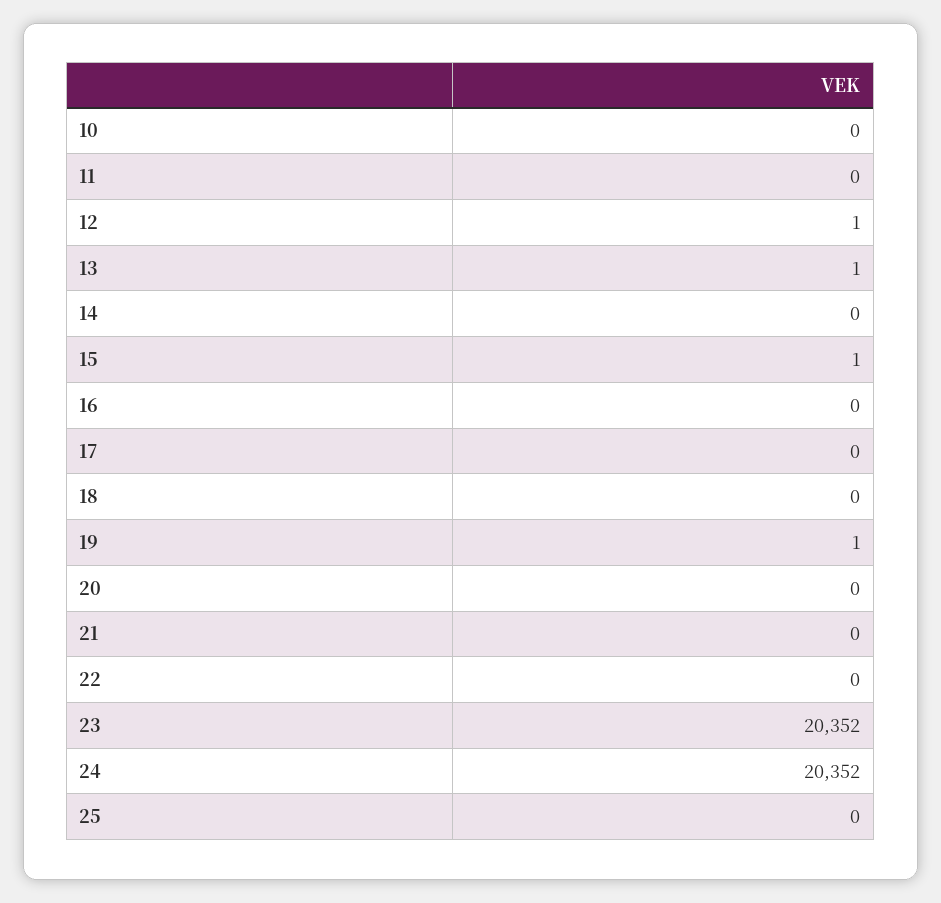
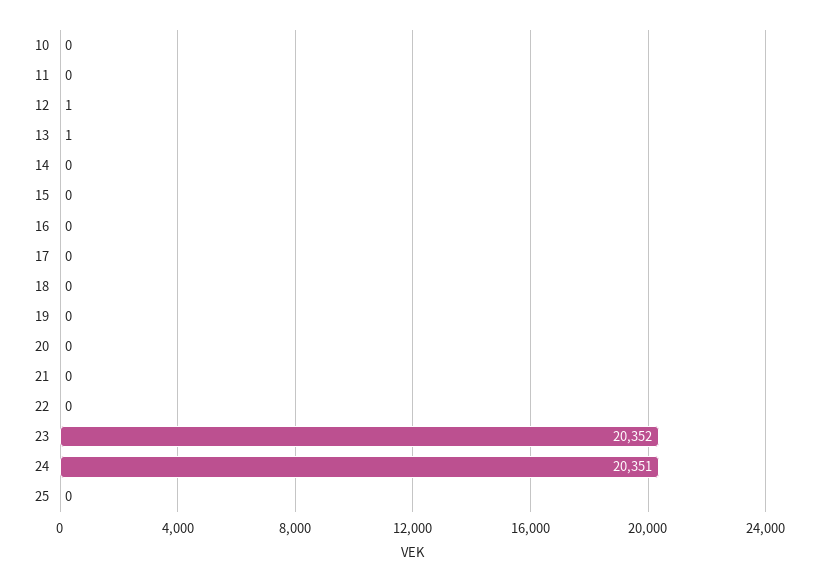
  {
    "10": 0,
    "11": 0,
    "12": 1,
    "13": 1,
    "14": 0,
-   "15": 1,
+   "15": 0,
    "16": 0,
    "17": 0,
    "18": 0,
-   "19": 1,
+   "19": 0,
    "20": 0,
    "21": 0,
    "22": 0,
    "23": 20352,
-   "24": 20352,
+   "24": 20351,
    "25": 0
  }

